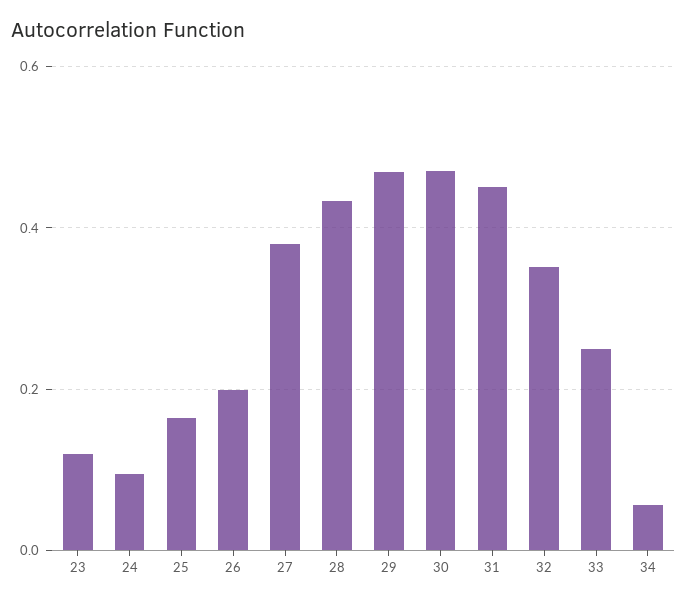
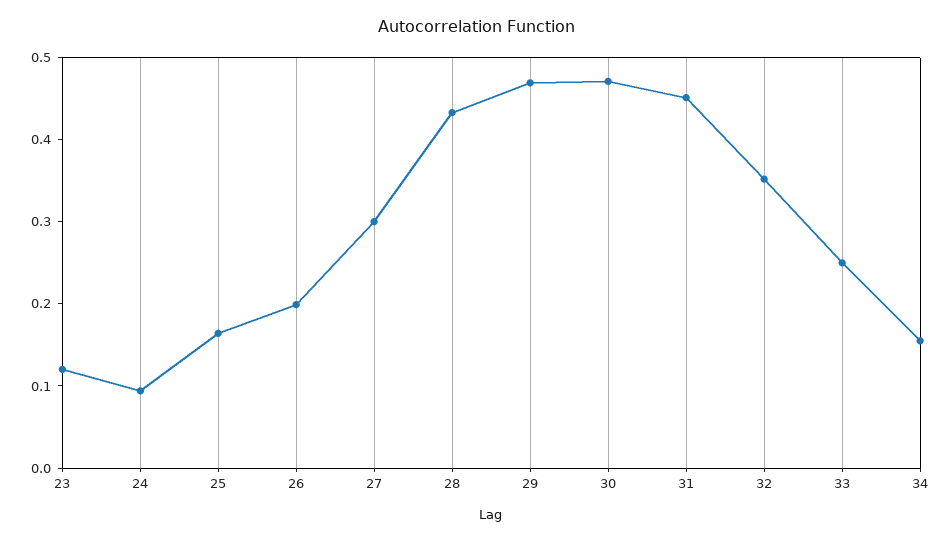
  {
    "23": 0.12,
    "24": 0.1,
    "25": 0.16,
    "26": 0.2,
-   "27": 0.38,
+   "27": 0.3,
    "28": 0.44,
    "29": 0.46,
    "30": 0.48,
    "31": 0.46,
    "32": 0.36,
    "33": 0.26,
-   "34": 0.06
+   "34": 0.16
  }

